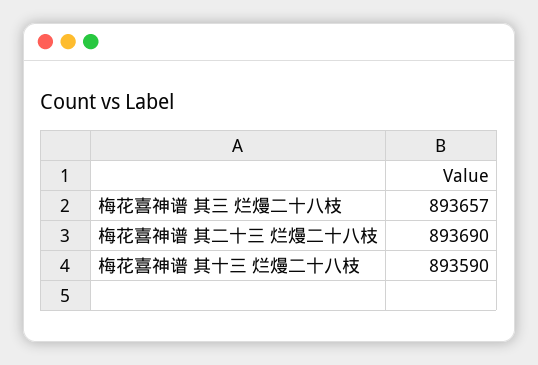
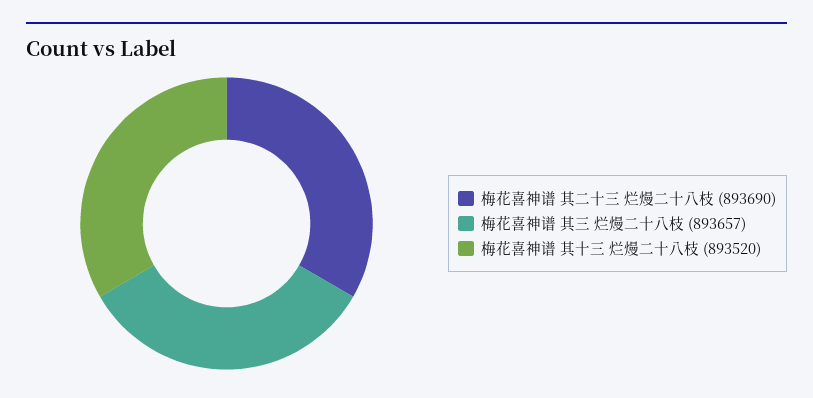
  {
    "梅花喜神谱 其三 烂熳二十八枝": 893657,
    "梅花喜神谱 其二十三 烂熳二十八枝": 893690,
-   "梅花喜神谱 其十三 烂熳二十八枝": 893590
+   "梅花喜神谱 其十三 烂熳二十八枝": 893520
  }

